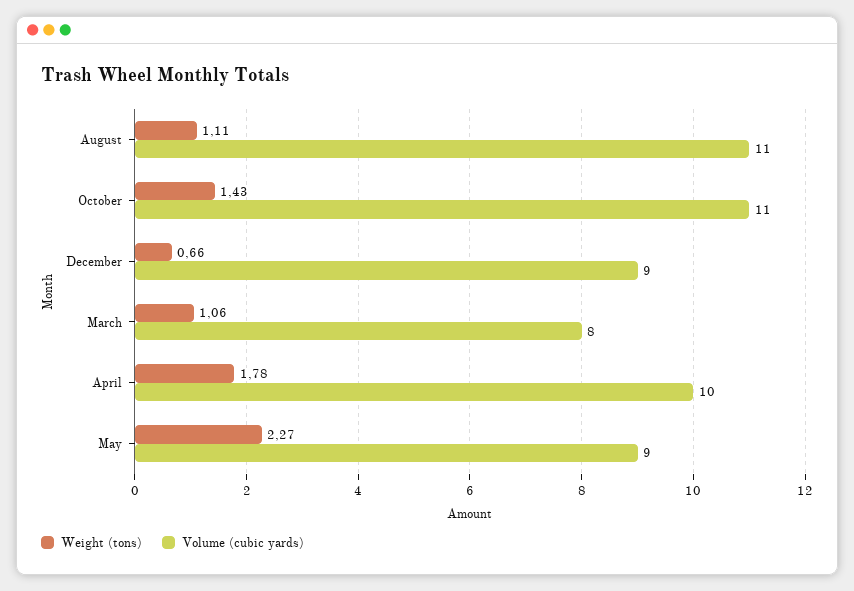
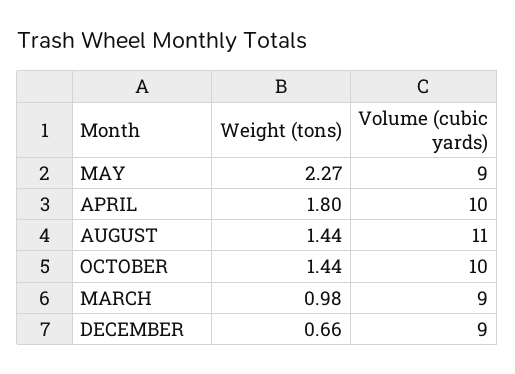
  {
    "Weight (tons)": {
-     "August": 1.11,
+     "August": 1.44,
-     "October": 1.43,
+     "October": 1.44,
      "December": 0.66,
-     "March": 1.06,
+     "March": 0.98,
-     "April": 1.78,
+     "April": 1.8,
      "May": 2.27
    },
    "Volume (cubic yards)": {
      "August": 11,
-     "October": 11,
+     "October": 10,
      "December": 9,
-     "March": 8,
+     "March": 9,
      "April": 10,
      "May": 9
    }
  }

